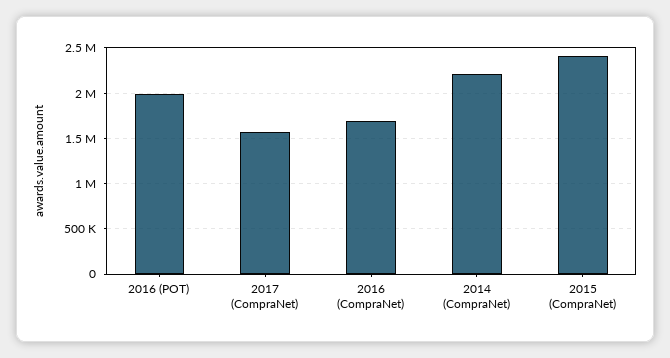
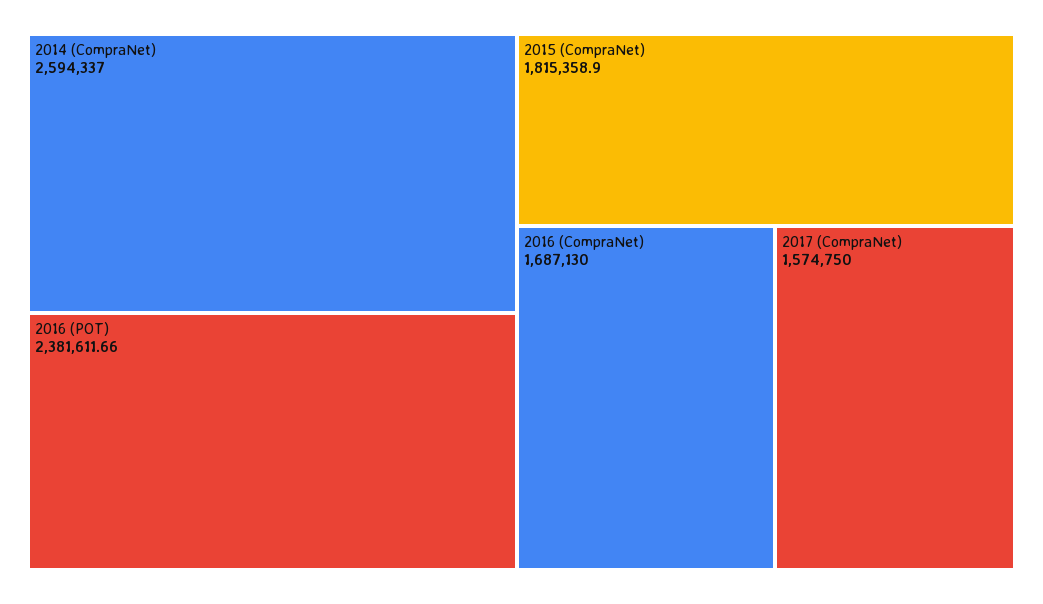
  {
-   "2016 (POT)": 2000000,
+   "2016 (POT)": 2381611.66,
    "2017 (CompraNet)": 1574750,
    "2016 (CompraNet)": 1687130,
-   "2014 (CompraNet)": 2200000,
+   "2014 (CompraNet)": 2594337,
-   "2015 (CompraNet)": 2400000
+   "2015 (CompraNet)": 1815358.9
  }

